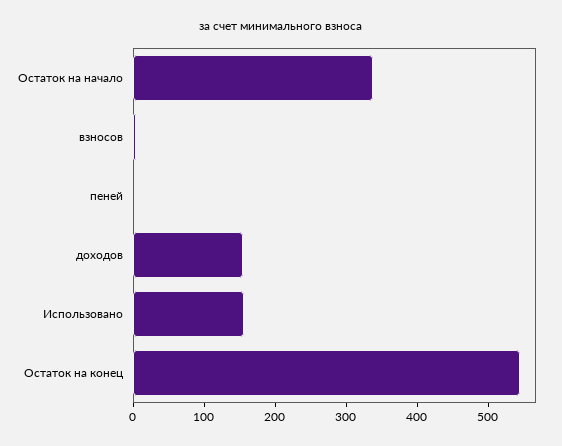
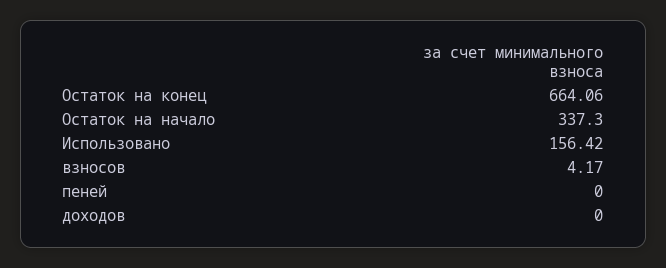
  {
    "Остаток на начало": 337.3,
    "взносов": 4.17,
    "пеней": 0,
-   "доходов": 160,
+   "доходов": 0,
    "Использовано": 156.42,
-   "Остаток на конец": 540
+   "Остаток на конец": 664.06
  }

